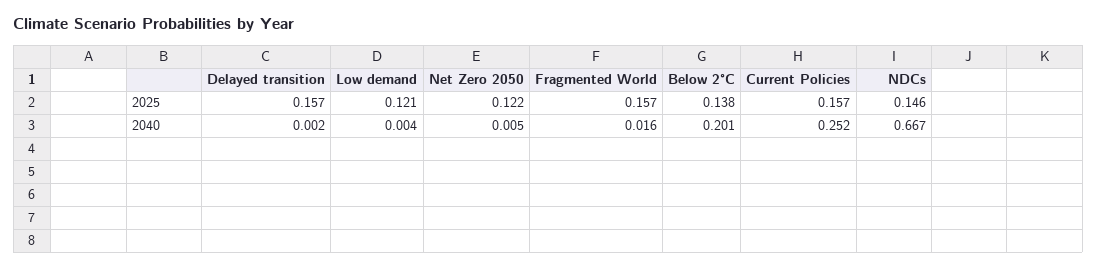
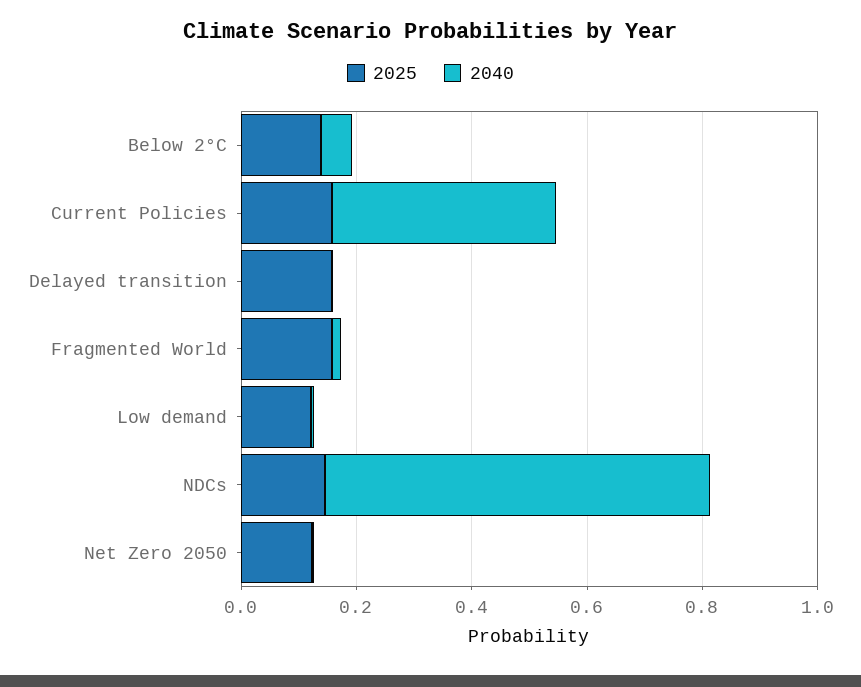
  {
    "2025": {
      "Delayed transition": 0.157,
      "Low demand": 0.121,
      "Net Zero 2050": 0.122,
      "Fragmented World": 0.157,
      "Below 2°C": 0.138,
      "Current Policies": 0.157,
      "NDCs": 0.146
    },
    "2040": {
      "Delayed transition": 0.002,
      "Low demand": 0.004,
      "Net Zero 2050": 0.005,
      "Fragmented World": 0.016,
-     "Below 2°C": 0.201,
+     "Below 2°C": 0.05,
-     "Current Policies": 0.252,
+     "Current Policies": 0.4,
      "NDCs": 0.667
    }
  }

